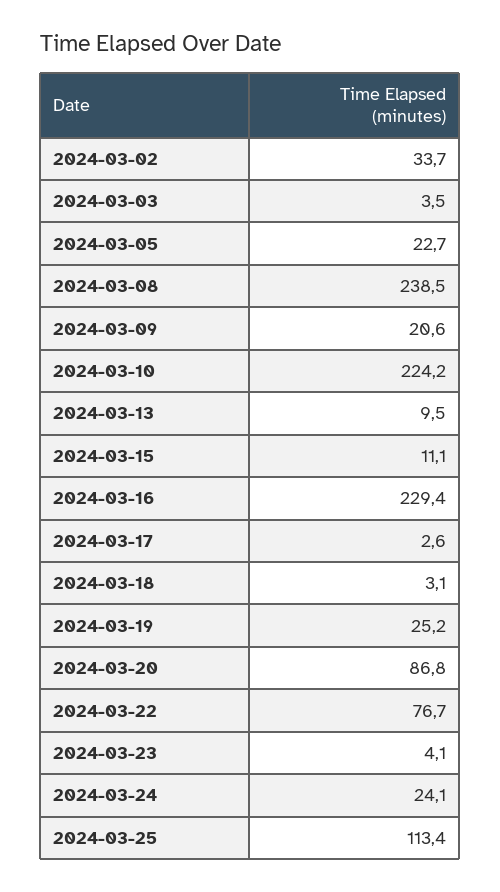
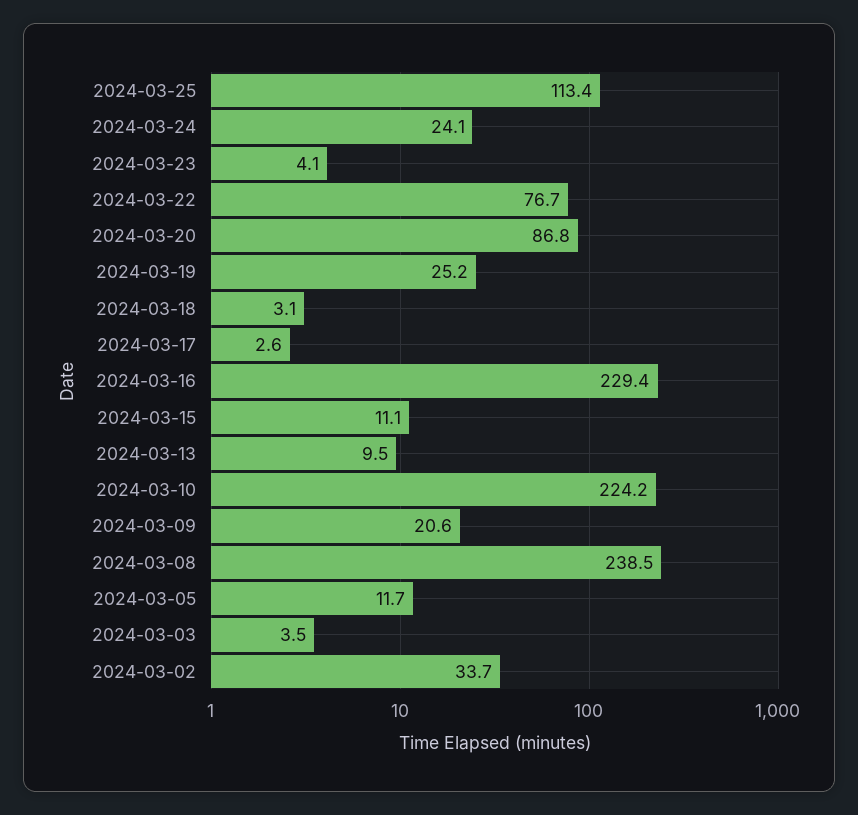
  {
    "2024-03-02": 33.7,
    "2024-03-03": 3.5,
-   "2024-03-05": 22.7,
+   "2024-03-05": 11.7,
    "2024-03-08": 238.5,
    "2024-03-09": 20.6,
    "2024-03-10": 224.2,
    "2024-03-13": 9.5,
    "2024-03-15": 11.1,
    "2024-03-16": 229.4,
    "2024-03-17": 2.6,
    "2024-03-18": 3.1,
    "2024-03-19": 25.2,
    "2024-03-20": 86.8,
    "2024-03-22": 76.7,
    "2024-03-23": 4.1,
    "2024-03-24": 24.1,
    "2024-03-25": 113.4
  }

